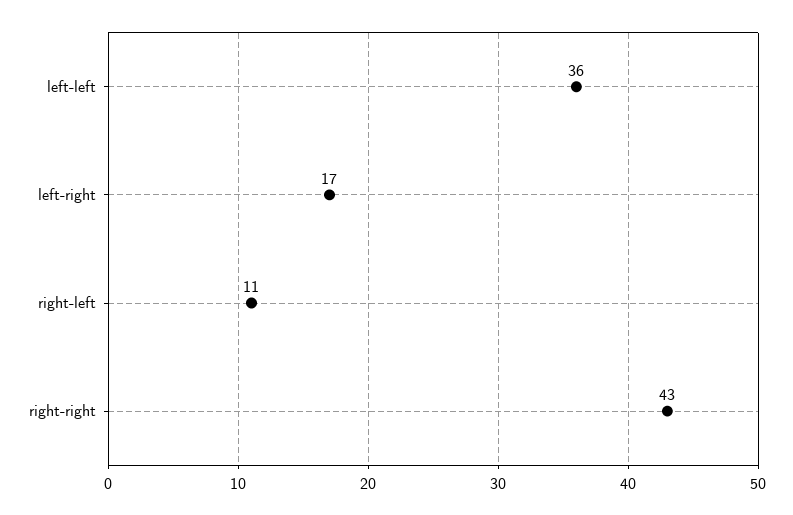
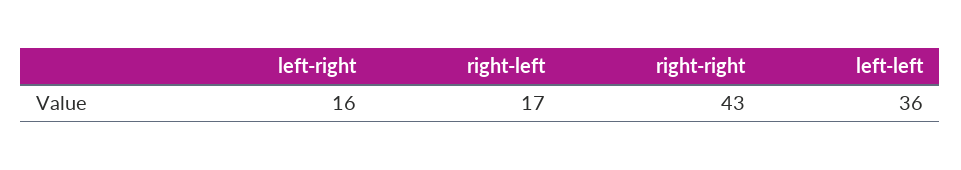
  {
    "left-left": 36,
-   "left-right": 17,
+   "left-right": 16,
-   "right-left": 11,
+   "right-left": 17,
    "right-right": 43
  }

